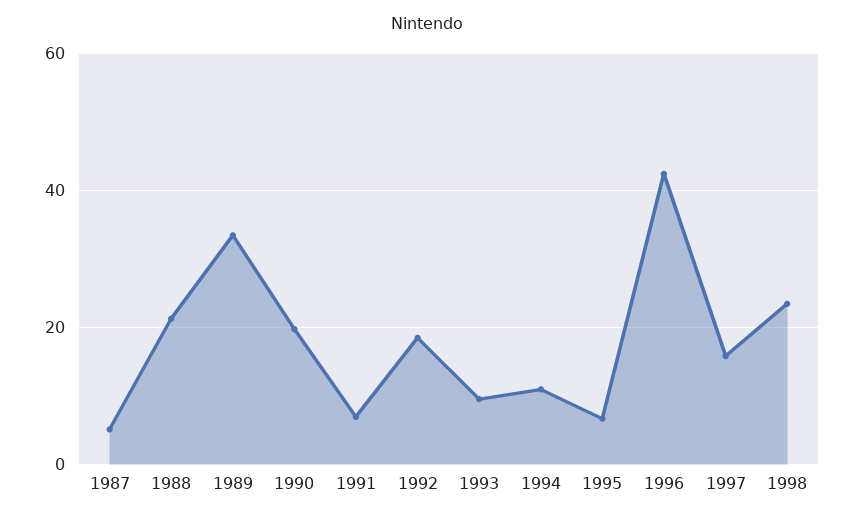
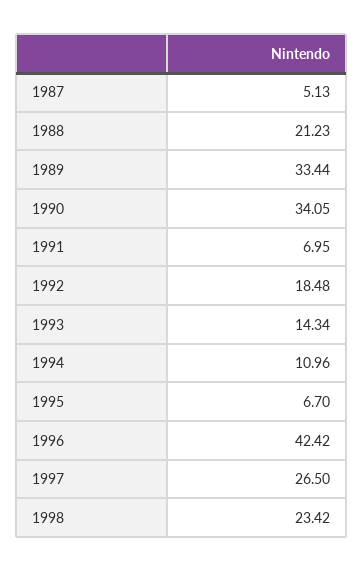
  {
    "1987": 5.13,
    "1988": 21.23,
    "1989": 33.44,
-   "1990": 20,
+   "1990": 34.05,
    "1991": 6.95,
    "1992": 18.48,
-   "1993": 10,
+   "1993": 14.34,
    "1994": 10.96,
    "1995": 6.7,
    "1996": 42.42,
-   "1997": 16,
+   "1997": 26.5,
    "1998": 23.42
  }

